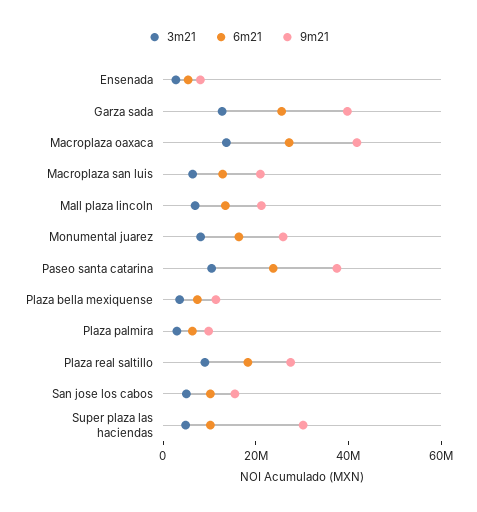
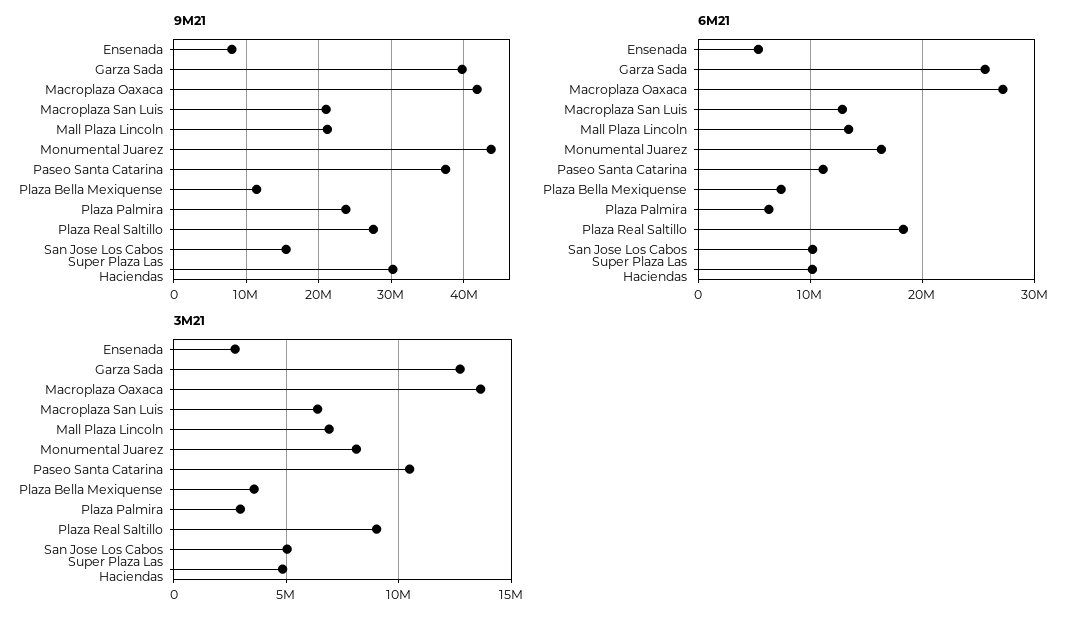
  {
    "3m21": {
      "Ensenada": 2500000,
      "Garza sada": 12500000,
      "Macroplaza oaxaca": 13500000,
      "Macroplaza san luis": 6500000,
      "Mall plaza lincoln": 7000000,
      "Monumental juarez": 8000000,
      "Paseo santa catarina": 10500000,
      "Plaza bella mexiquense": 3500000,
      "Plaza palmira": 3000000,
      "Plaza real saltillo": 9000000,
      "San jose los cabos": 5000000,
      "Super plaza las haciendas": 5000000
    },
    "6m21": {
      "Ensenada": 5000000,
      "Garza sada": 26000000,
      "Macroplaza oaxaca": 27000000,
      "Macroplaza san luis": 13000000,
      "Mall plaza lincoln": 13000000,
      "Monumental juarez": 16000000,
-     "Paseo santa catarina": 25000000,
+     "Paseo santa catarina": 11000000,
      "Plaza bella mexiquense": 7000000,
      "Plaza palmira": 6000000,
      "Plaza real saltillo": 18000000,
      "San jose los cabos": 10000000,
      "Super plaza las haciendas": 10000000
    },
    "9m21": {
      "Ensenada": 8000000,
      "Garza sada": 40000000,
      "Macroplaza oaxaca": 42000000,
      "Macroplaza san luis": 21000000,
      "Mall plaza lincoln": 21000000,
-     "Monumental juarez": 25000000,
+     "Monumental juarez": 44000000,
      "Paseo santa catarina": 37000000,
      "Plaza bella mexiquense": 11000000,
-     "Plaza palmira": 10000000,
+     "Plaza palmira": 24000000,
      "Plaza real saltillo": 28000000,
      "San jose los cabos": 15000000,
      "Super plaza las haciendas": 30000000
    }
  }

